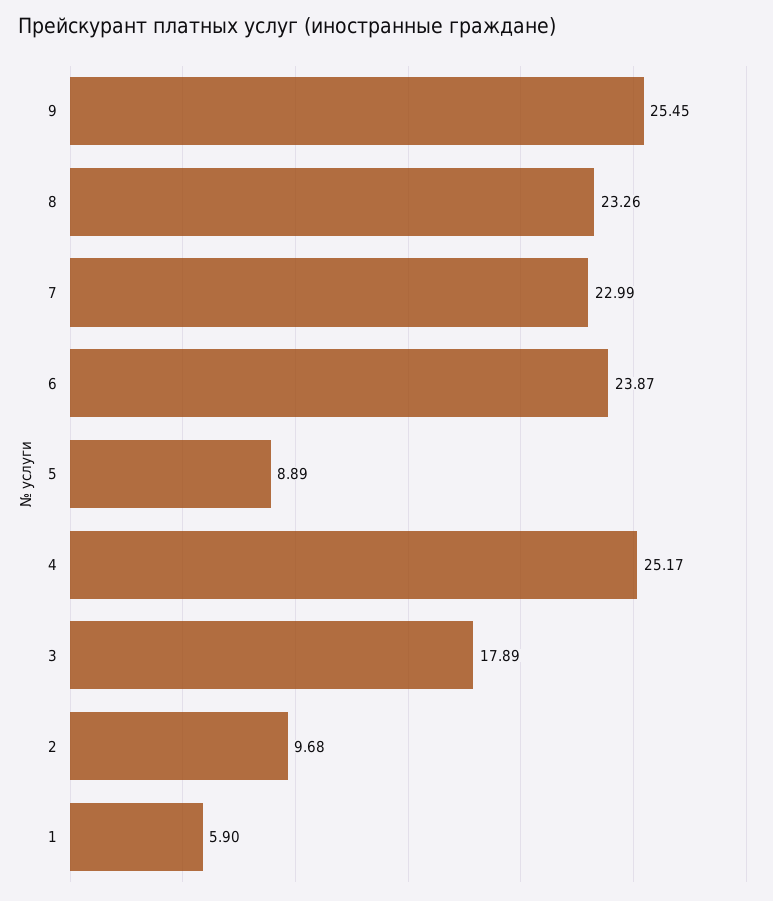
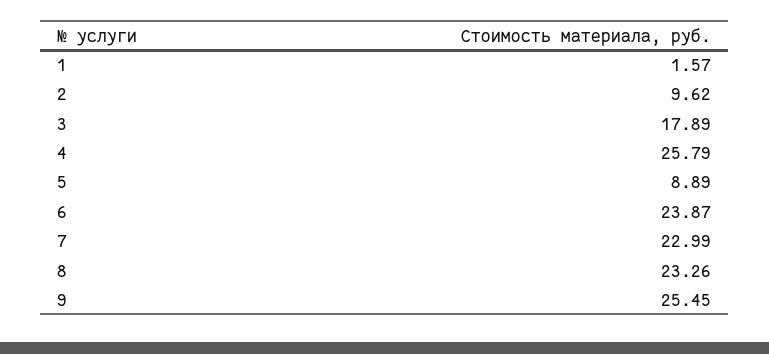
  {
    "9": 25.45,
    "8": 23.26,
    "7": 22.99,
    "6": 23.87,
    "5": 8.89,
-   "4": 25.17,
+   "4": 25.79,
    "3": 17.89,
-   "2": 9.68,
+   "2": 9.62,
-   "1": 5.9
+   "1": 1.57
  }

